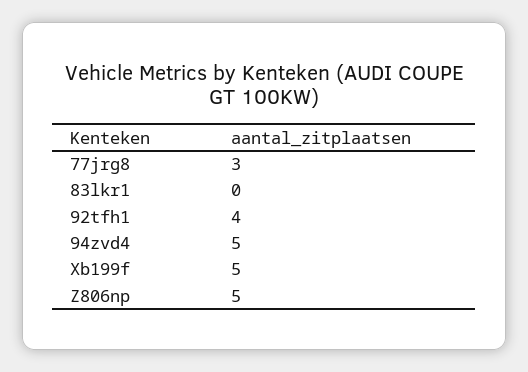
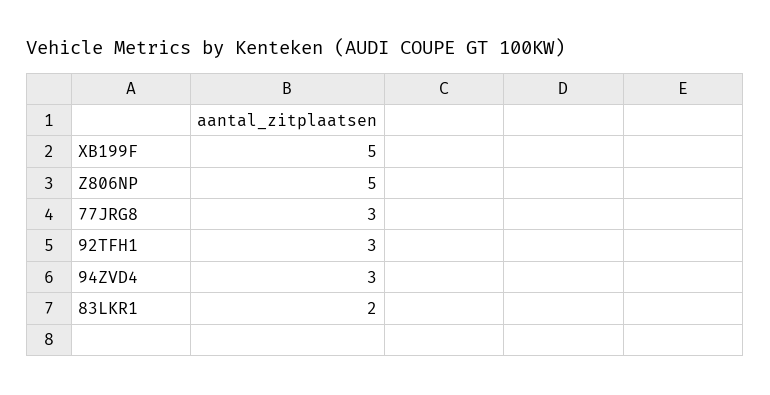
  {
    "77jrg8": 3,
-   "83lkr1": 0,
+   "83lkr1": 2,
-   "92tfh1": 4,
+   "92tfh1": 3,
-   "94zvd4": 5,
+   "94zvd4": 3,
    "Xb199f": 5,
    "Z806np": 5
  }

